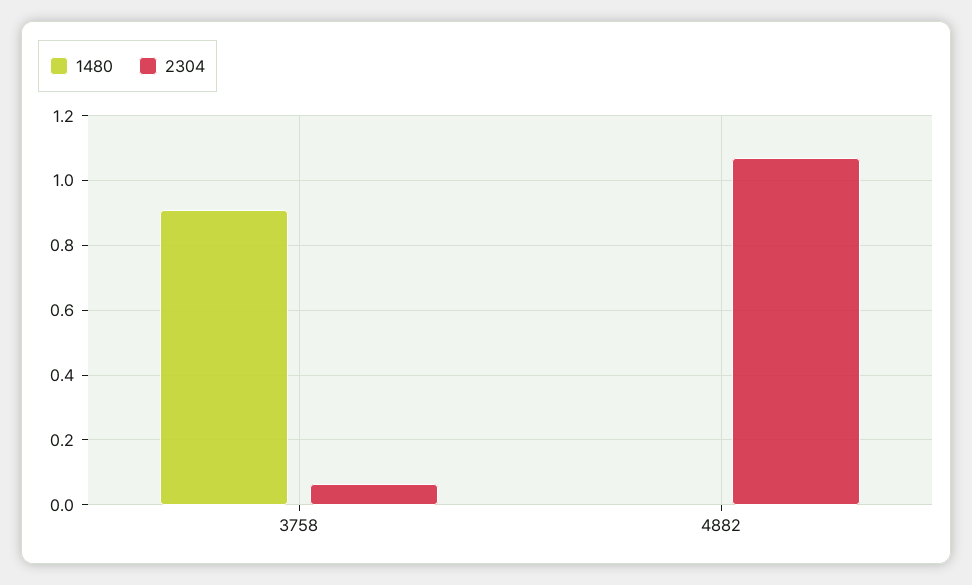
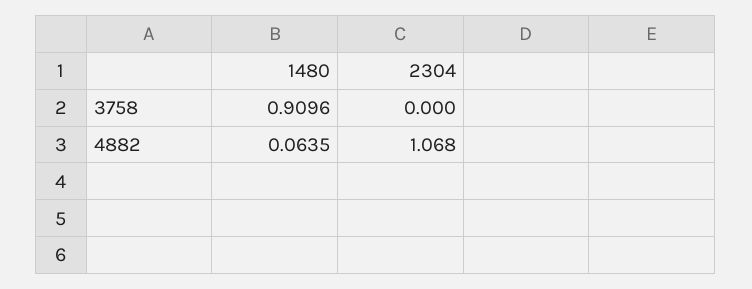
  {
    "1480": {
      "3758": 0.9096,
-     "4882": 0
+     "4882": 0.0635
    },
    "2304": {
-     "3758": 0.06,
+     "3758": 0,
      "4882": 1.068
    }
  }

